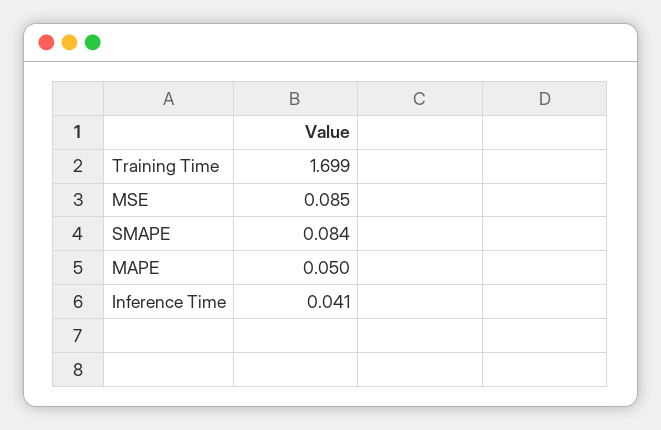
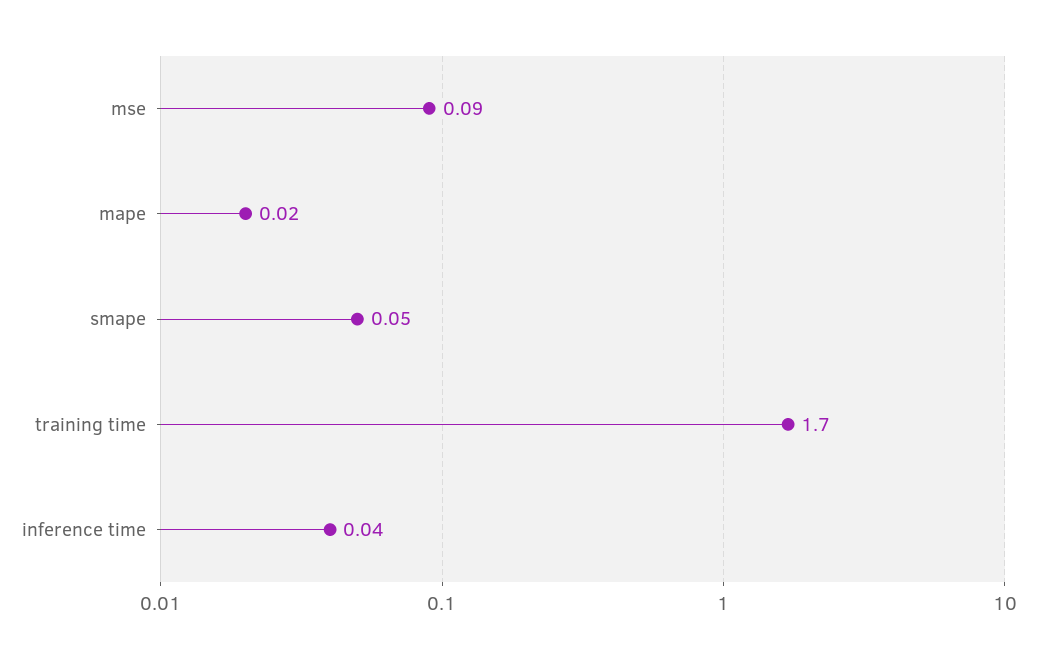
  {
    "Training Time": 1.699,
    "MSE": 0.085,
-   "SMAPE": 0.084,
+   "SMAPE": 0.05,
-   "MAPE": 0.05,
+   "MAPE": 0.02,
    "Inference Time": 0.041
  }

